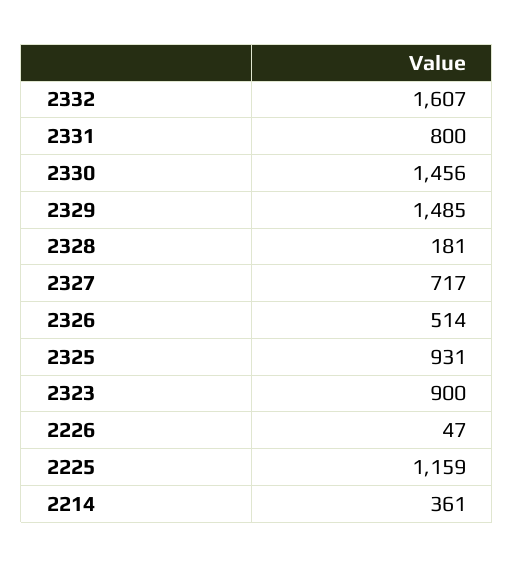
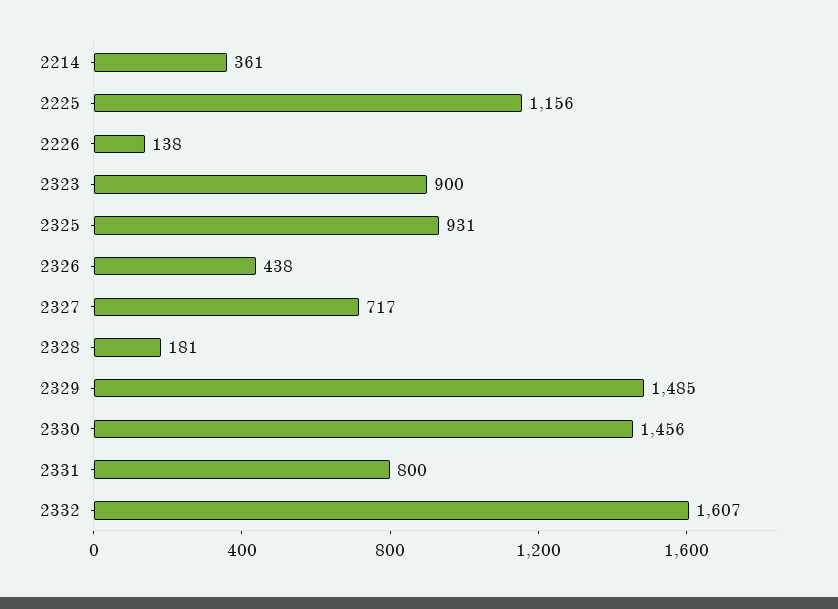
  {
    "2332": 1607,
    "2331": 800,
    "2330": 1456,
    "2329": 1485,
    "2328": 181,
    "2327": 717,
-   "2326": 514,
+   "2326": 438,
    "2325": 931,
    "2323": 900,
-   "2226": 47,
+   "2226": 138,
-   "2225": 1159,
+   "2225": 1156,
    "2214": 361
  }

